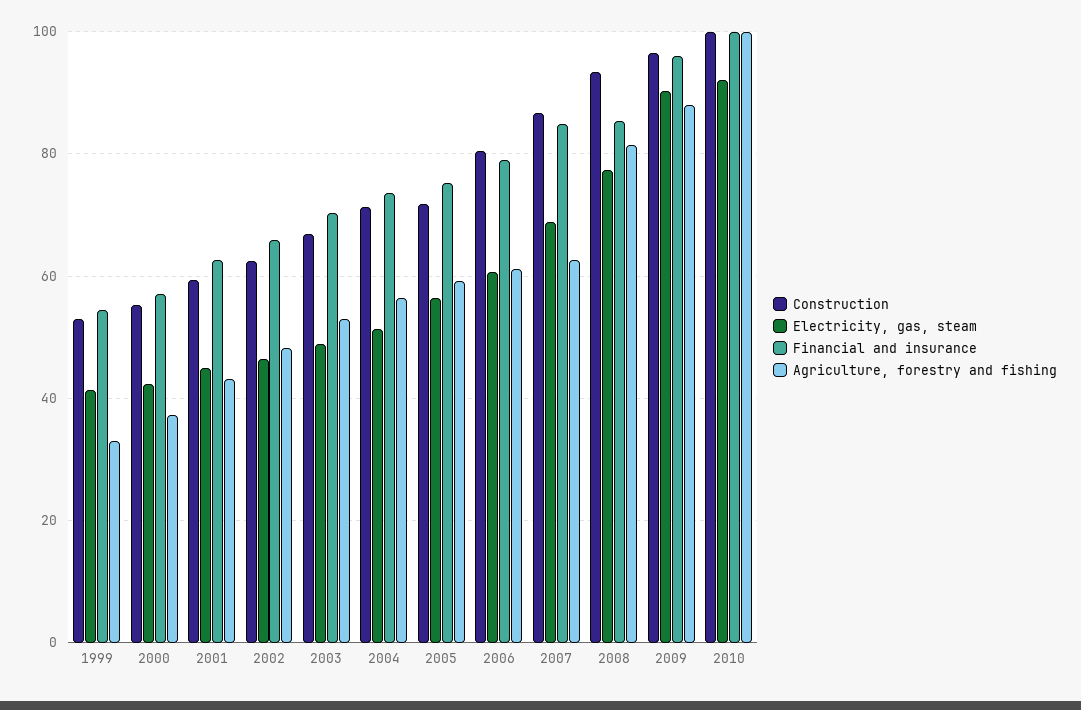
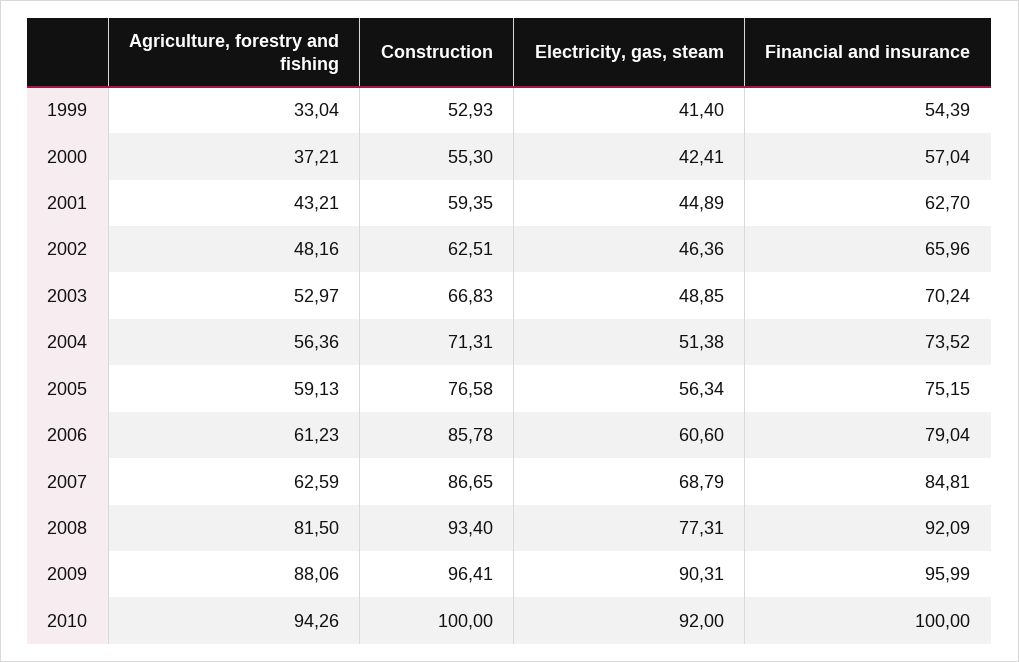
  {
    "Construction": {
      "1999": 52.93,
      "2000": 55.3,
      "2001": 59.35,
      "2002": 62.51,
      "2003": 66.83,
      "2004": 71.31,
-     "2005": 72,
+     "2005": 76.58,
-     "2006": 80,
+     "2006": 85.78,
      "2007": 86.65,
      "2008": 93.4,
      "2009": 96.41,
      "2010": 100
    },
    "Electricity, gas, steam": {
      "1999": 41.4,
      "2000": 42.41,
      "2001": 44.89,
      "2002": 46.36,
      "2003": 48.85,
      "2004": 51.38,
      "2005": 56.34,
      "2006": 60.6,
      "2007": 68.79,
      "2008": 77.31,
      "2009": 90.31,
      "2010": 92
    },
    "Financial and insurance": {
      "1999": 54.39,
      "2000": 57.04,
      "2001": 62.7,
      "2002": 65.96,
      "2003": 70.24,
      "2004": 73.52,
      "2005": 75.15,
      "2006": 79.04,
      "2007": 84.81,
-     "2008": 86,
+     "2008": 92.09,
      "2009": 95.99,
      "2010": 100
    },
    "Agriculture, forestry and fishing": {
      "1999": 33.04,
      "2000": 37.21,
      "2001": 43.21,
      "2002": 48.16,
      "2003": 52.97,
      "2004": 56.36,
      "2005": 59.13,
      "2006": 61.23,
      "2007": 62.59,
      "2008": 81.5,
      "2009": 88.06,
-     "2010": 100
+     "2010": 94.26
    }
  }

